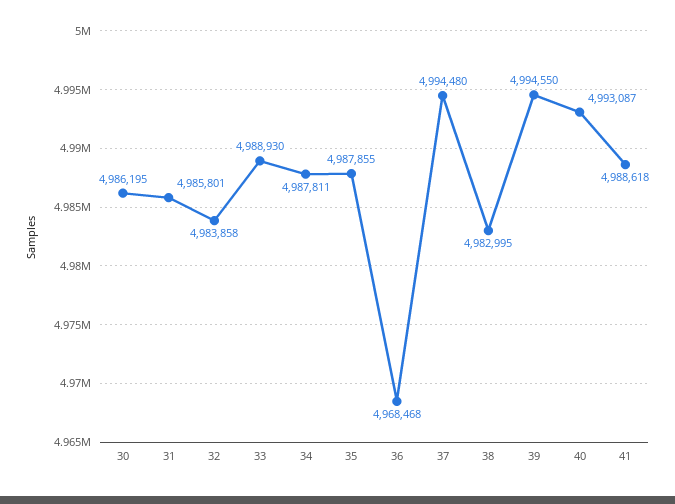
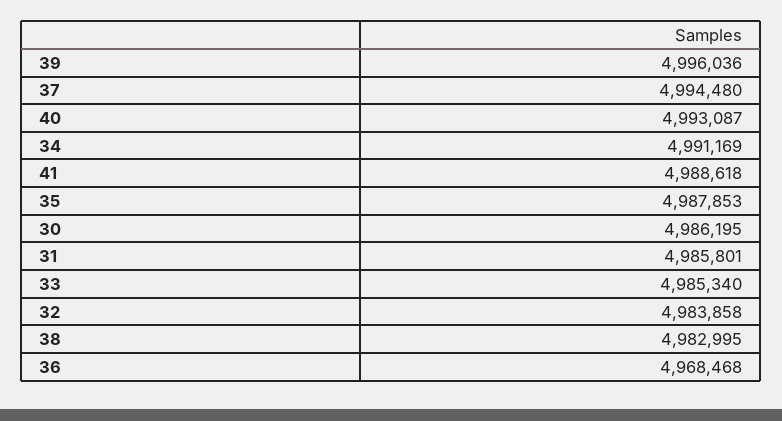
  {
    "30": 4986195,
    "31": 4985801,
    "32": 4983858,
-   "33": 4988930,
+   "33": 4985340,
-   "34": 4987811,
+   "34": 4991169,
-   "35": 4987855,
+   "35": 4987853,
    "36": 4968468,
    "37": 4994480,
    "38": 4982995,
-   "39": 4994550,
+   "39": 4996036,
    "40": 4993087,
    "41": 4988618
  }

